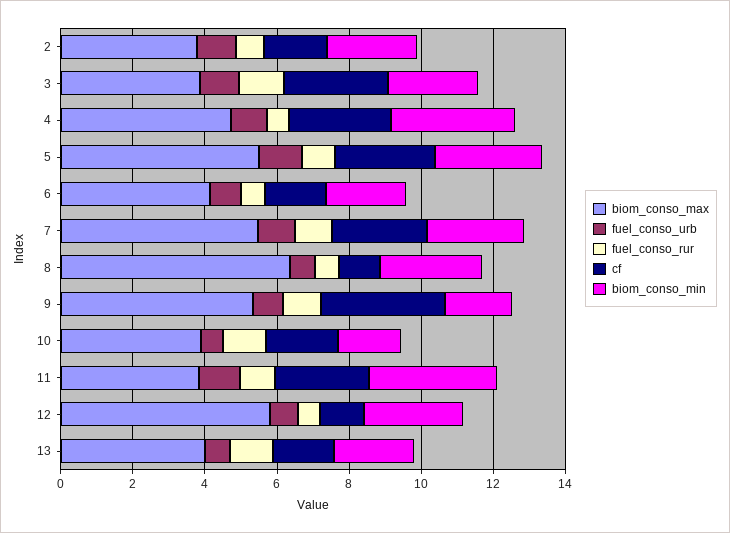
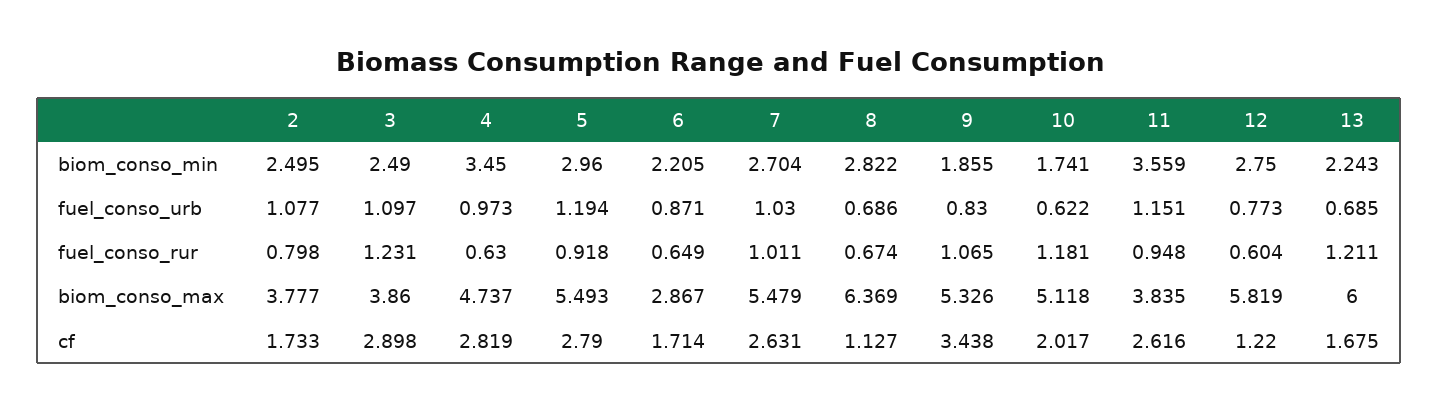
  {
    "biom_conso_max": {
      "2": 3.777,
      "3": 3.86,
      "4": 4.737,
      "5": 5.493,
-     "6": 4,
+     "6": 2.867,
      "7": 5.479,
      "8": 6.369,
      "9": 5.326,
-     "10": 4,
+     "10": 5.118,
      "11": 3.835,
      "12": 5.819,
-     "13": 4
+     "13": 6
    },
    "fuel_conso_urb": {
      "2": 1.077,
      "3": 1.097,
      "4": 0.973,
      "5": 1.194,
      "6": 0.871,
      "7": 1.03,
      "8": 0.686,
      "9": 0.83,
      "10": 0.622,
      "11": 1.151,
      "12": 0.773,
      "13": 0.685
    },
    "fuel_conso_rur": {
      "2": 0.798,
      "3": 1.231,
      "4": 0.63,
      "5": 0.918,
      "6": 0.649,
      "7": 1.011,
      "8": 0.674,
      "9": 1.065,
      "10": 1.181,
      "11": 0.948,
      "12": 0.604,
      "13": 1.211
    },
    "cf": {
      "2": 1.733,
      "3": 2.898,
      "4": 2.819,
      "5": 2.79,
      "6": 1.714,
      "7": 2.631,
      "8": 1.127,
      "9": 3.438,
      "10": 2.017,
      "11": 2.616,
      "12": 1.22,
      "13": 1.675
    },
    "biom_conso_min": {
      "2": 2.495,
      "3": 2.49,
      "4": 3.45,
      "5": 2.96,
      "6": 2.205,
      "7": 2.704,
      "8": 2.822,
      "9": 1.855,
      "10": 1.741,
      "11": 3.559,
      "12": 2.75,
      "13": 2.243
    }
  }

